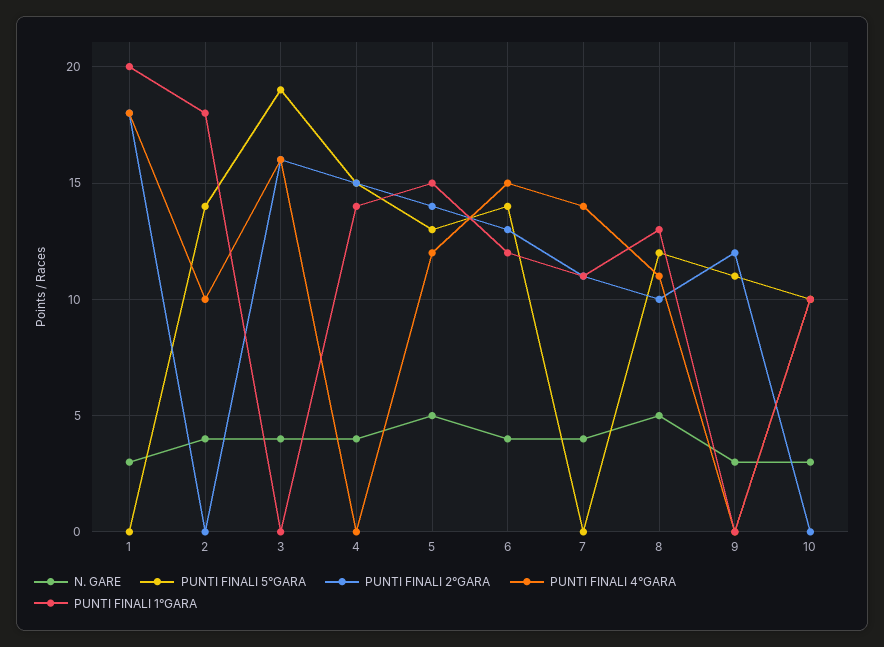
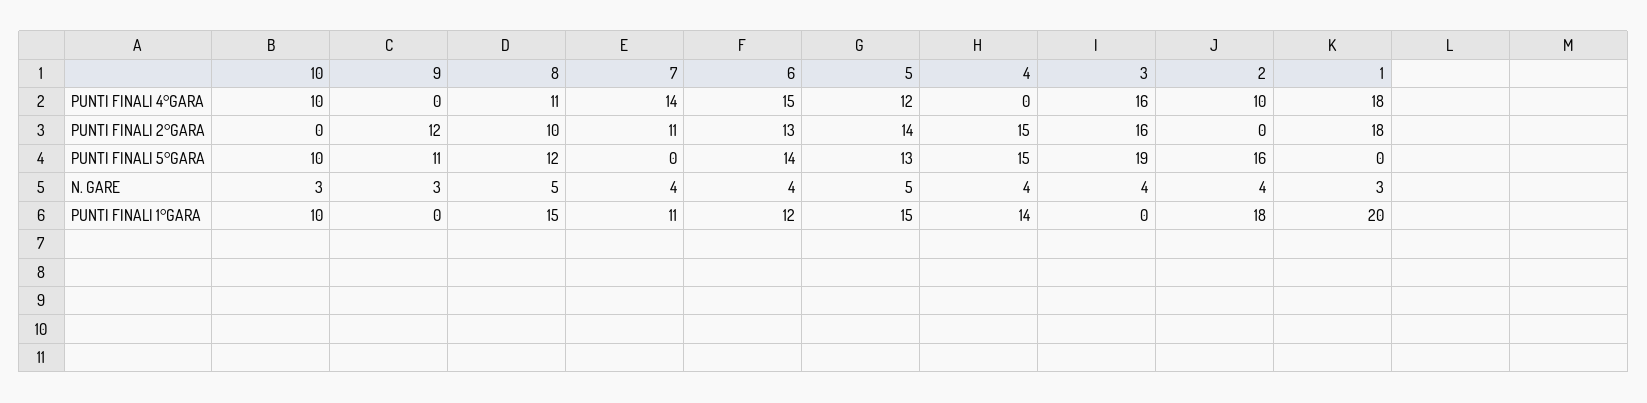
  {
    "N. GARE": {
      "1": 3,
      "2": 4,
      "3": 4,
      "4": 4,
      "5": 5,
      "6": 4,
      "7": 4,
      "8": 5,
      "9": 3,
      "10": 3
    },
    "PUNTI FINALI 5°GARA": {
      "1": 0,
-     "2": 14,
+     "2": 16,
      "3": 19,
      "4": 15,
      "5": 13,
      "6": 14,
      "7": 0,
      "8": 12,
      "9": 11,
      "10": 10
    },
    "PUNTI FINALI 2°GARA": {
      "1": 18,
      "2": 0,
      "3": 16,
      "4": 15,
      "5": 14,
      "6": 13,
      "7": 11,
      "8": 10,
      "9": 12,
      "10": 0
    },
    "PUNTI FINALI 4°GARA": {
      "1": 18,
      "2": 10,
      "3": 16,
      "4": 0,
      "5": 12,
      "6": 15,
      "7": 14,
      "8": 11,
      "9": 0,
      "10": 10
    },
    "PUNTI FINALI 1°GARA": {
      "1": 20,
      "2": 18,
      "3": 0,
      "4": 14,
      "5": 15,
      "6": 12,
      "7": 11,
-     "8": 13,
+     "8": 15,
      "9": 0,
      "10": 10
    }
  }

